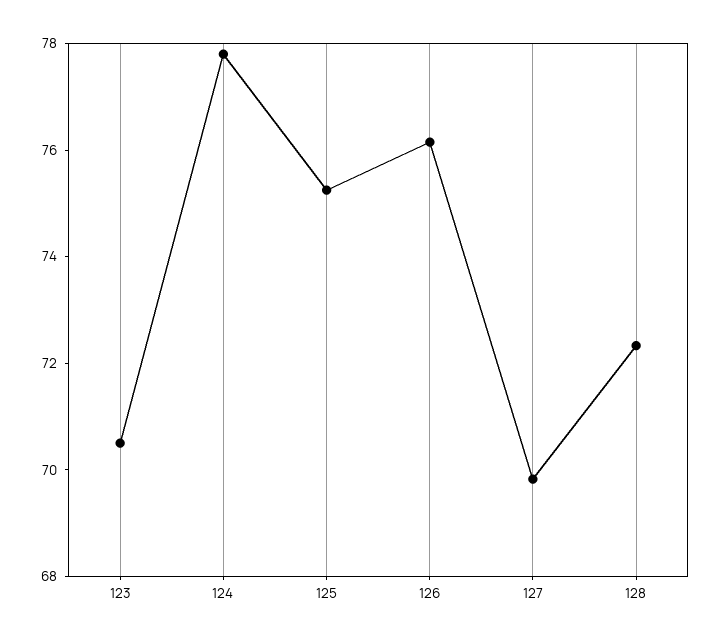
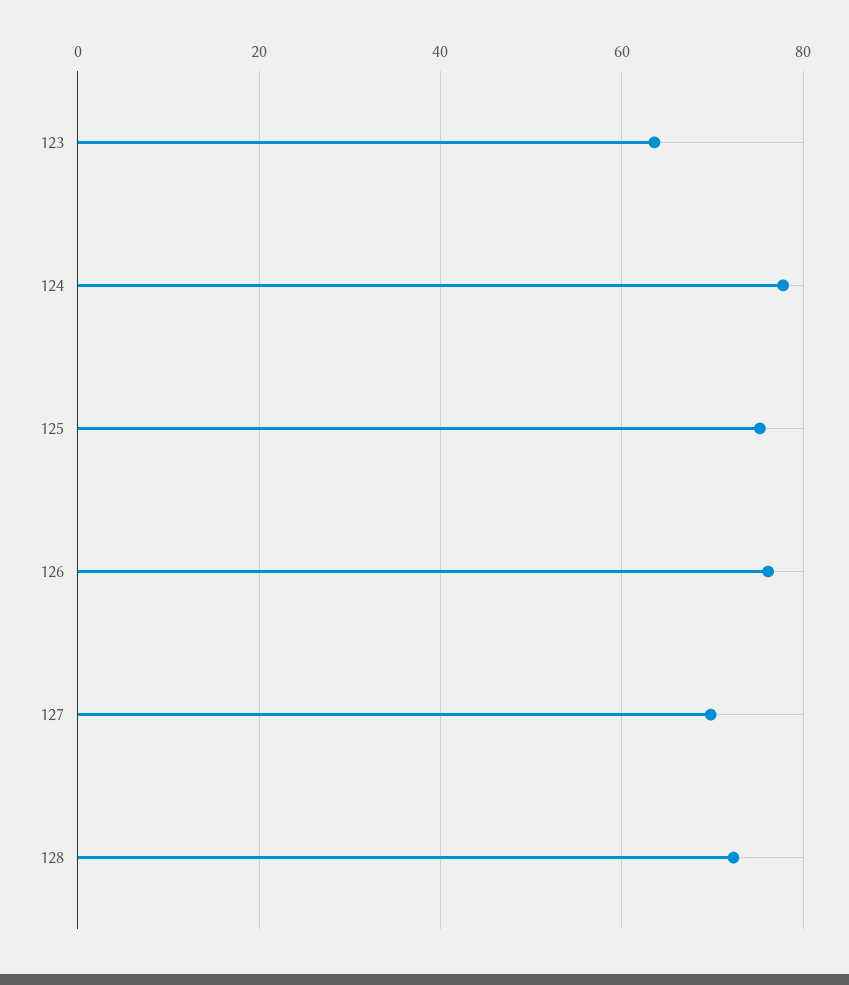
  {
-   "123": 70.5,
+   "123": 64,
    "124": 78,
    "125": 75.5,
    "126": 76,
    "127": 70,
    "128": 72.5
  }

